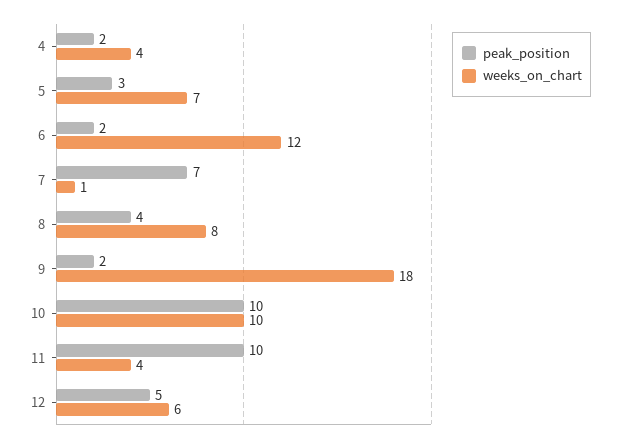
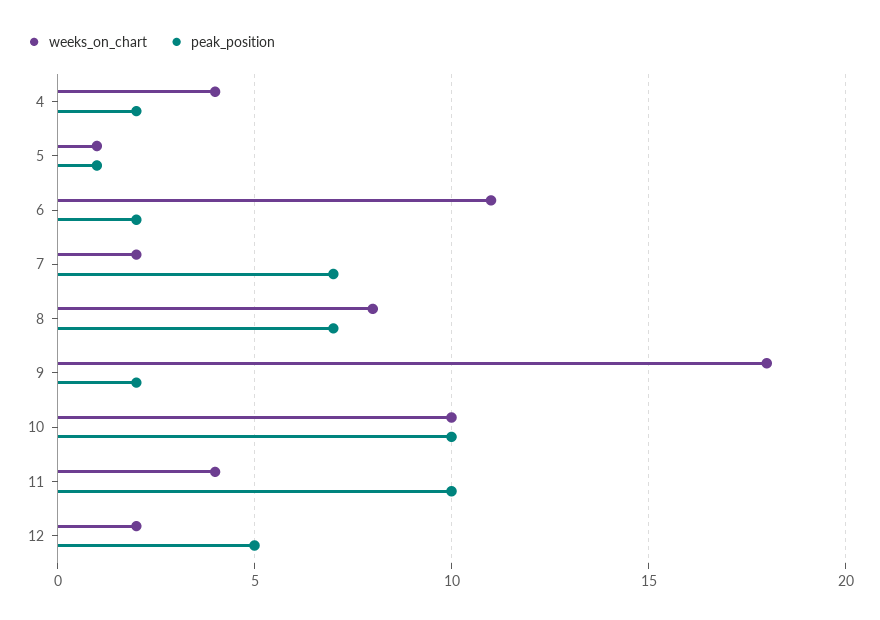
  {
    "peak_position": {
      "4": 2,
-     "5": 3,
+     "5": 1,
      "6": 2,
      "7": 7,
-     "8": 4,
+     "8": 7,
      "9": 2,
      "10": 10,
      "11": 10,
      "12": 5
    },
    "weeks_on_chart": {
      "4": 4,
-     "5": 7,
+     "5": 1,
-     "6": 12,
+     "6": 11,
-     "7": 1,
+     "7": 2,
      "8": 8,
      "9": 18,
      "10": 10,
      "11": 4,
-     "12": 6
+     "12": 2
    }
  }

